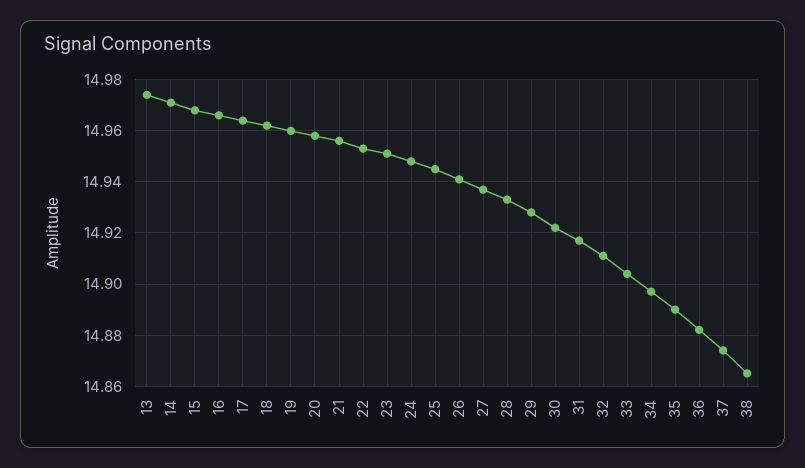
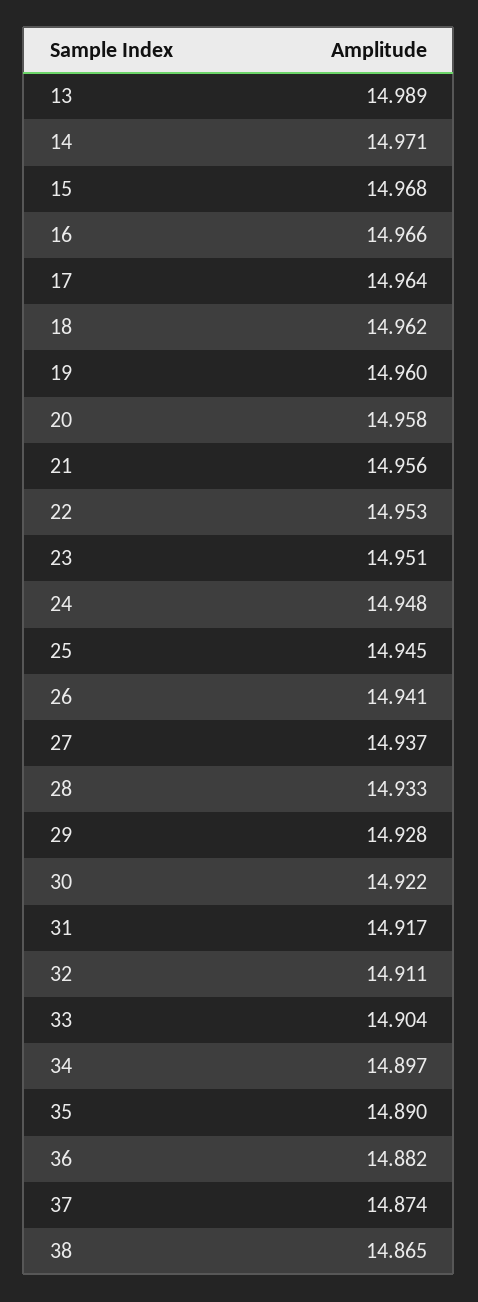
  {
-   "13": 14.975,
+   "13": 14.989,
    "14": 14.971,
    "15": 14.968,
    "16": 14.966,
    "17": 14.964,
    "18": 14.962,
    "19": 14.96,
    "20": 14.958,
    "21": 14.956,
    "22": 14.953,
    "23": 14.951,
    "24": 14.948,
    "25": 14.945,
    "26": 14.941,
    "27": 14.937,
    "28": 14.933,
    "29": 14.928,
    "30": 14.922,
    "31": 14.917,
    "32": 14.911,
    "33": 14.904,
    "34": 14.897,
    "35": 14.89,
    "36": 14.882,
    "37": 14.874,
    "38": 14.865
  }

